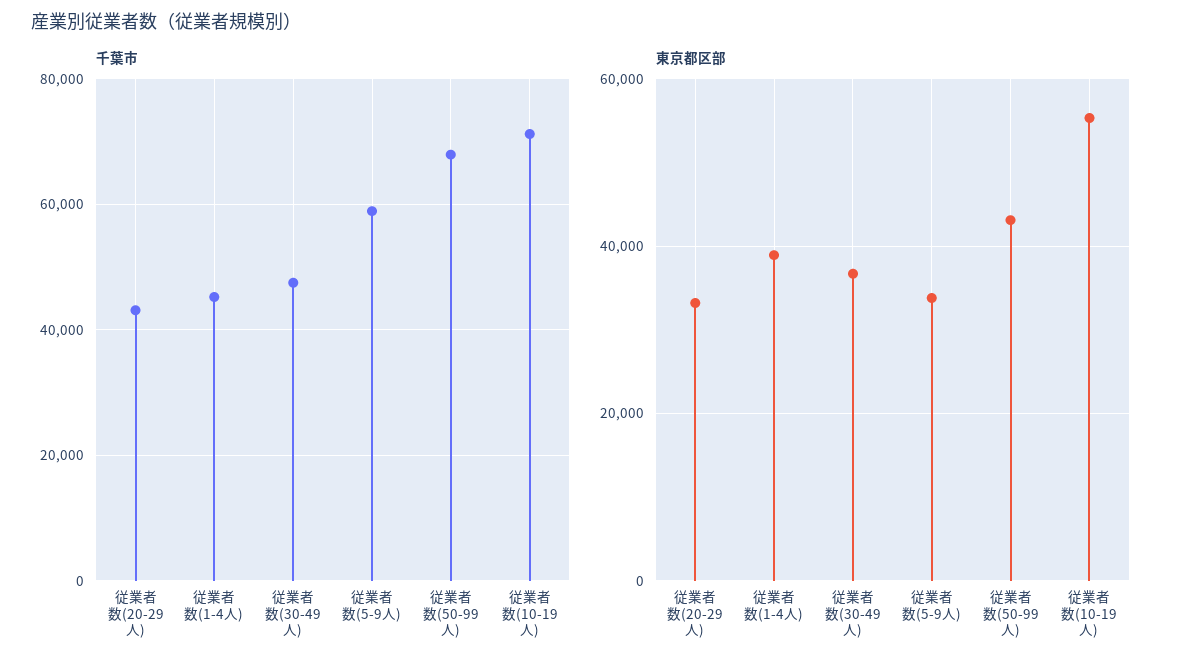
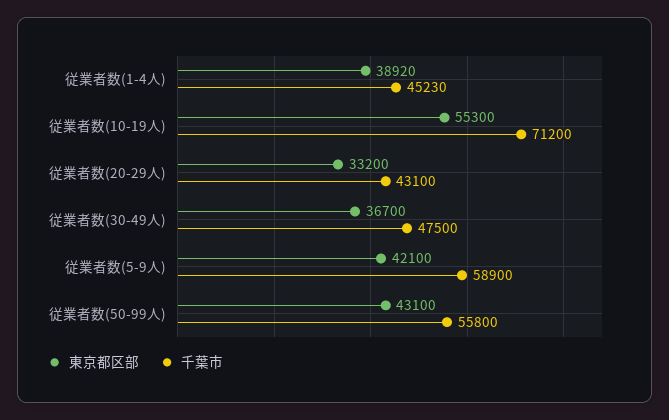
  {
    "千葉市": {
      "従業者数(20-29人)": 43100,
      "従業者数(1-4人)": 45230,
      "従業者数(30-49人)": 47500,
      "従業者数(5-9人)": 58900,
-     "従業者数(50-99人)": 68000,
+     "従業者数(50-99人)": 55800,
      "従業者数(10-19人)": 71200
    },
    "東京都区部": {
      "従業者数(20-29人)": 33200,
      "従業者数(1-4人)": 38920,
      "従業者数(30-49人)": 36700,
-     "従業者数(5-9人)": 34000,
+     "従業者数(5-9人)": 42100,
      "従業者数(50-99人)": 43100,
      "従業者数(10-19人)": 55300
    }
  }

